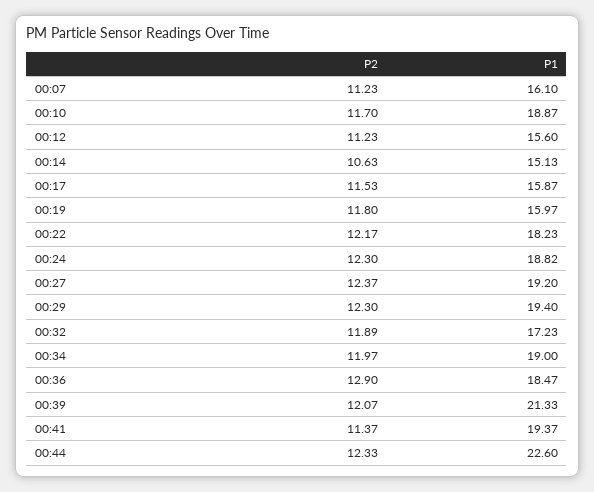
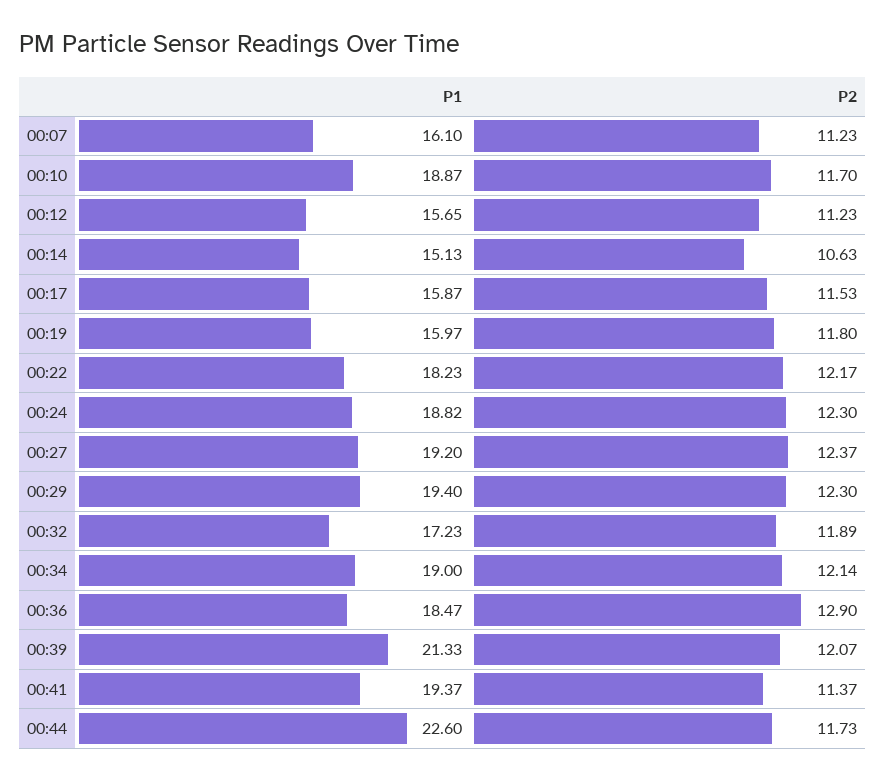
  {
    "P2": {
      "00:07": 11.23,
      "00:10": 11.7,
      "00:12": 11.23,
      "00:14": 10.63,
      "00:17": 11.53,
      "00:19": 11.8,
      "00:22": 12.17,
      "00:24": 12.3,
      "00:27": 12.37,
      "00:29": 12.3,
      "00:32": 11.89,
-     "00:34": 11.97,
+     "00:34": 12.14,
      "00:36": 12.9,
      "00:39": 12.07,
      "00:41": 11.37,
-     "00:44": 12.33
+     "00:44": 11.73
    },
    "P1": {
      "00:07": 16.1,
      "00:10": 18.87,
-     "00:12": 15.6,
+     "00:12": 15.65,
      "00:14": 15.13,
      "00:17": 15.87,
      "00:19": 15.97,
      "00:22": 18.23,
      "00:24": 18.82,
      "00:27": 19.2,
      "00:29": 19.4,
      "00:32": 17.23,
      "00:34": 19,
      "00:36": 18.47,
      "00:39": 21.33,
      "00:41": 19.37,
      "00:44": 22.6
    }
  }

